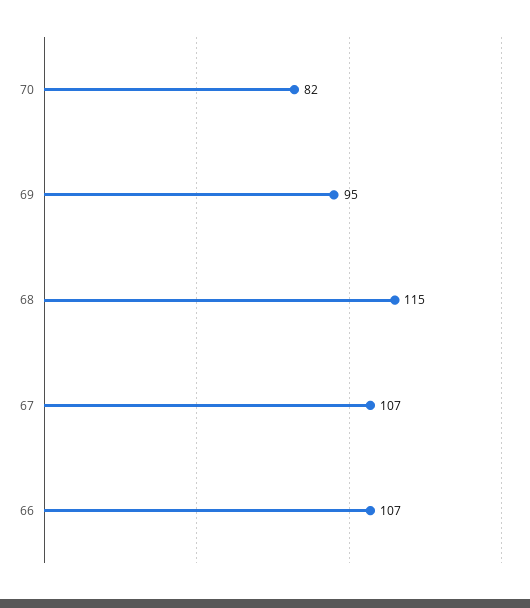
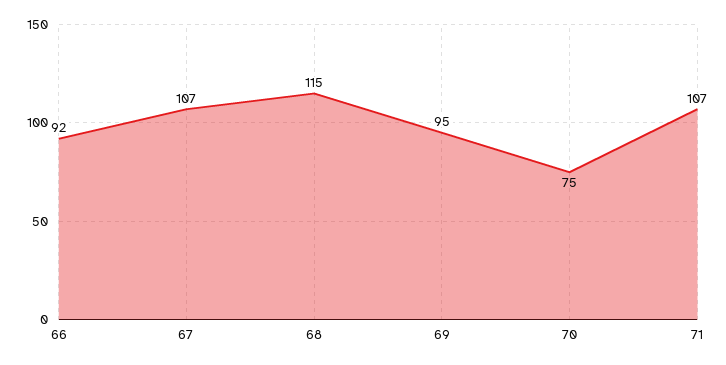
  {
-   "70": 82,
+   "70": 75,
    "69": 95,
    "68": 115,
    "67": 107,
-   "66": 107
+   "66": 92,
+   "71": 107
  }

